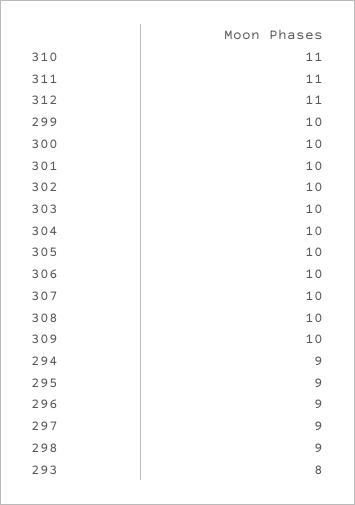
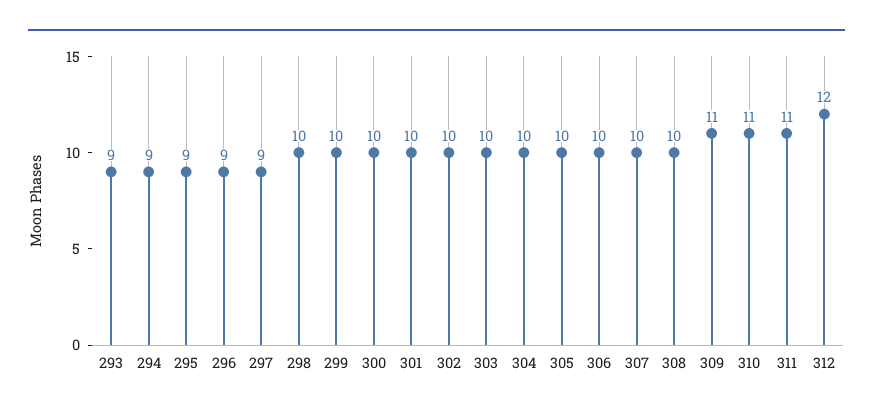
  {
    "310": 11,
    "311": 11,
-   "312": 11,
+   "312": 12,
    "299": 10,
    "300": 10,
    "301": 10,
    "302": 10,
    "303": 10,
    "304": 10,
    "305": 10,
    "306": 10,
    "307": 10,
    "308": 10,
-   "309": 10,
+   "309": 11,
    "294": 9,
    "295": 9,
    "296": 9,
    "297": 9,
-   "298": 9,
+   "298": 10,
-   "293": 8
+   "293": 9
  }

